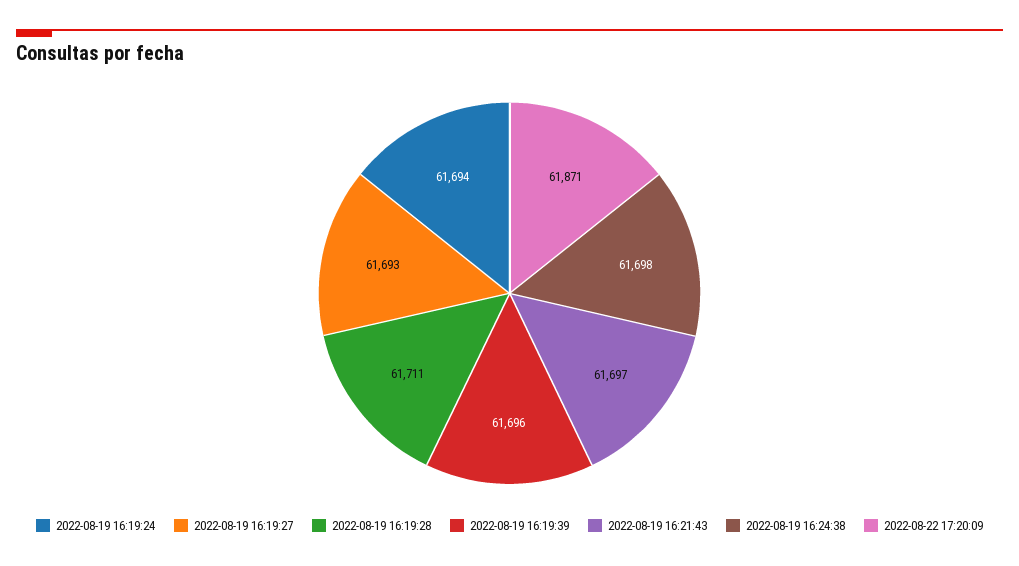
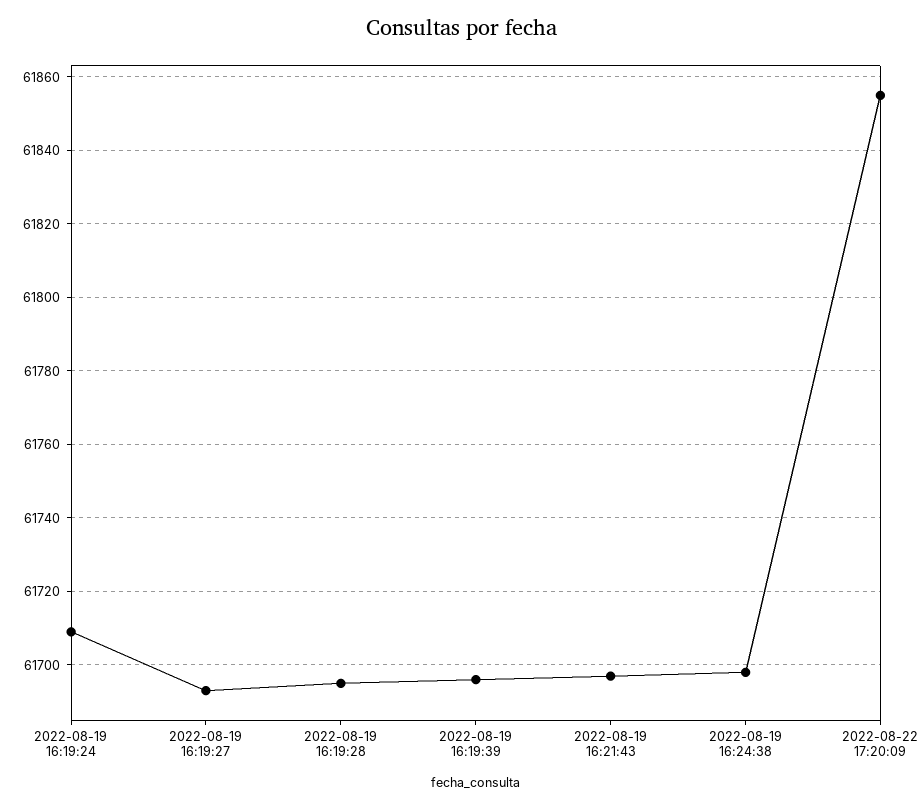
  {
-   "2022-08-19 16:19:24": 61694,
+   "2022-08-19 16:19:24": 61710,
    "2022-08-19 16:19:27": 61693,
-   "2022-08-19 16:19:28": 61711,
+   "2022-08-19 16:19:28": 61695,
    "2022-08-19 16:19:39": 61696,
    "2022-08-19 16:21:43": 61697,
    "2022-08-19 16:24:38": 61698,
-   "2022-08-22 17:20:09": 61871
+   "2022-08-22 17:20:09": 61855
  }

